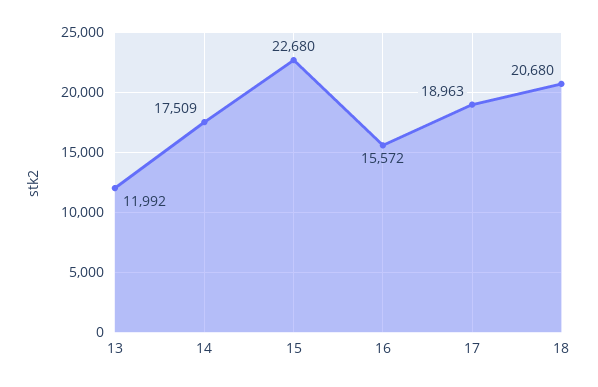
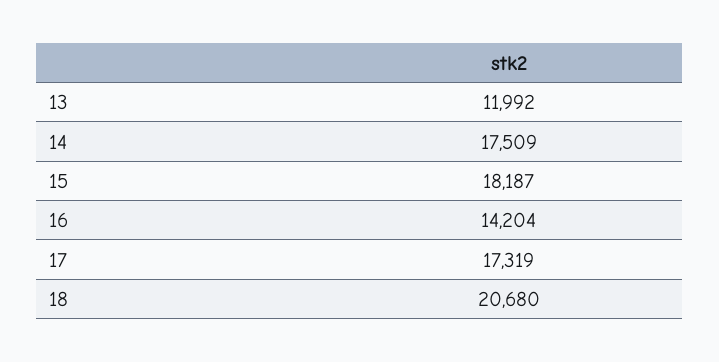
  {
    "13": 11992,
    "14": 17509,
-   "15": 22680,
+   "15": 18187,
-   "16": 15572,
+   "16": 14204,
-   "17": 18963,
+   "17": 17319,
    "18": 20680
  }

